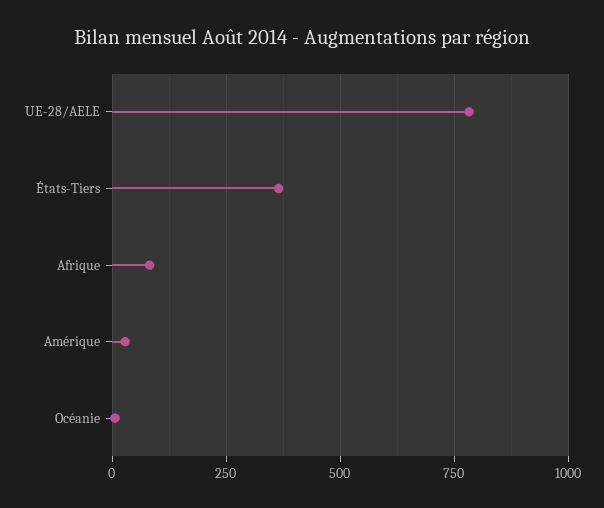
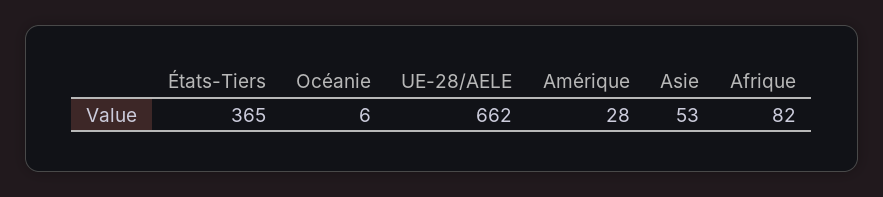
  {
-   "UE-28/AELE": 775,
+   "UE-28/AELE": 662,
    "États-Tiers": 365,
    "Afrique": 82,
    "Amérique": 28,
-   "Océanie": 6
+   "Océanie": 6,
+   "Asie": 53
  }

